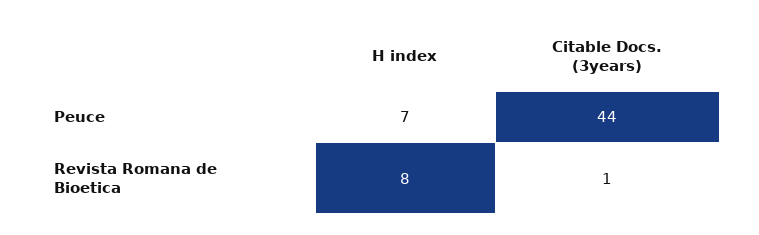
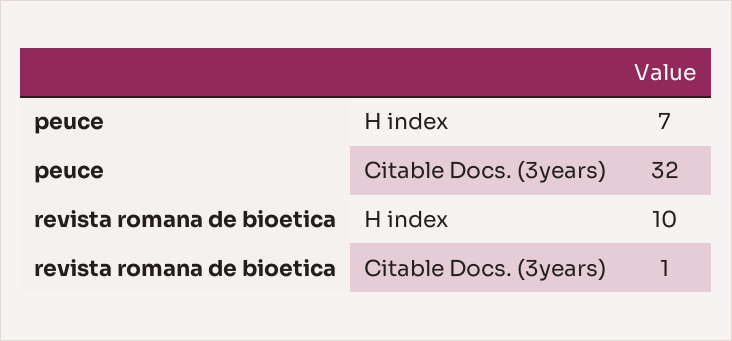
  {
    "H index": {
      "Peuce": 7,
-     "Revista Romana de Bioetica": 8
+     "Revista Romana de Bioetica": 10
    },
    "Citable Docs. (3years)": {
-     "Peuce": 44,
+     "Peuce": 32,
      "Revista Romana de Bioetica": 1
    }
  }

